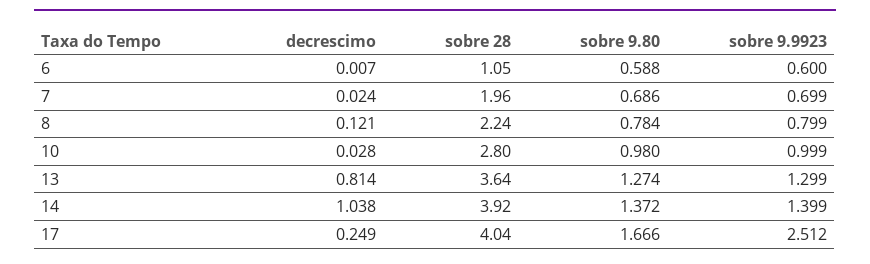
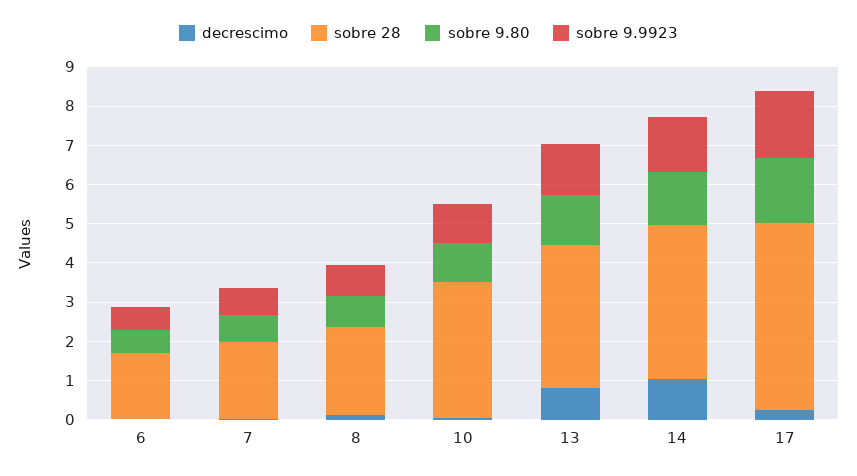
  {
    "decrescimo": {
      "6": 0.007,
      "7": 0.024,
      "8": 0.121,
      "10": 0.028,
      "13": 0.814,
      "14": 1.038,
      "17": 0.249
    },
    "sobre 28": {
-     "6": 1.05,
+     "6": 1.75,
      "7": 1.96,
      "8": 2.24,
-     "10": 2.8,
+     "10": 3.5,
      "13": 3.64,
      "14": 3.92,
-     "17": 4.04
+     "17": 4.75
    },
    "sobre 9.80": {
      "6": 0.588,
      "7": 0.686,
      "8": 0.784,
      "10": 0.98,
      "13": 1.274,
      "14": 1.372,
      "17": 1.666
    },
    "sobre 9.9923": {
      "6": 0.6,
      "7": 0.699,
      "8": 0.799,
      "10": 0.999,
      "13": 1.299,
      "14": 1.399,
-     "17": 2.512
+     "17": 1.75
    }
  }

